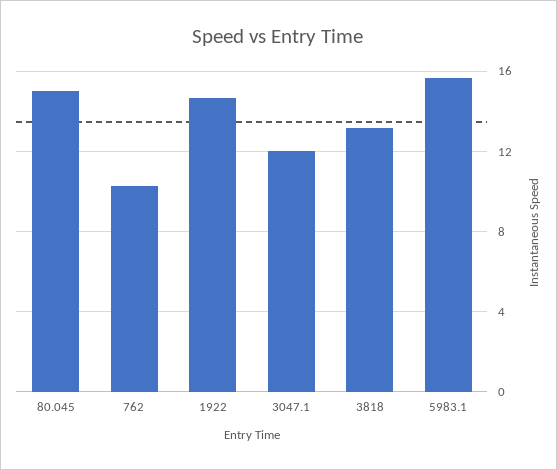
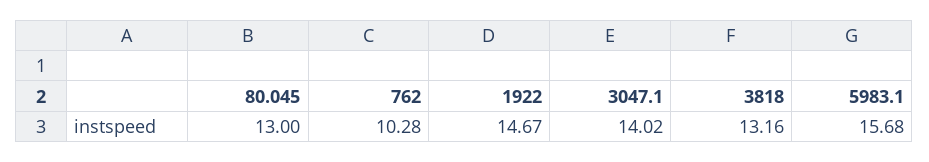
  {
-   "80.045": 15,
+   "80.045": 13,
    "762": 10.28,
    "1922": 14.67,
-   "3047.1": 12,
+   "3047.1": 14.02,
    "3818": 13.16,
    "5983.1": 15.68
  }

